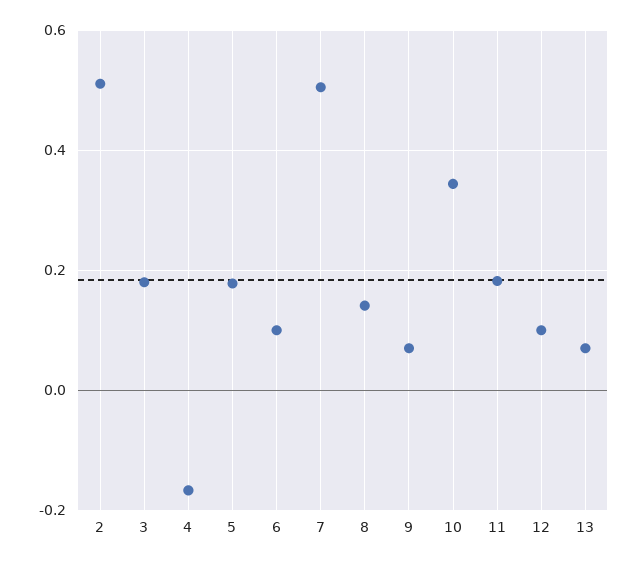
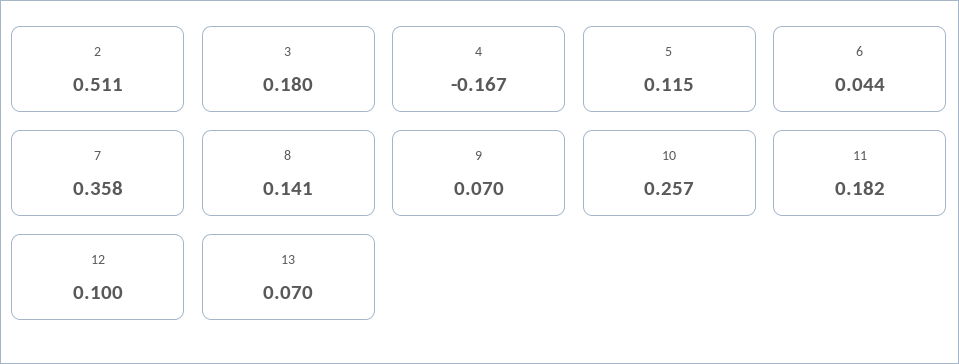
  {
    "2": 0.511,
    "3": 0.18,
    "4": -0.167,
-   "5": 0.18,
+   "5": 0.115,
-   "6": 0.1,
+   "6": 0.044,
-   "7": 0.5,
+   "7": 0.358,
    "8": 0.141,
    "9": 0.07,
-   "10": 0.34,
+   "10": 0.257,
    "11": 0.182,
    "12": 0.1,
    "13": 0.07
  }

